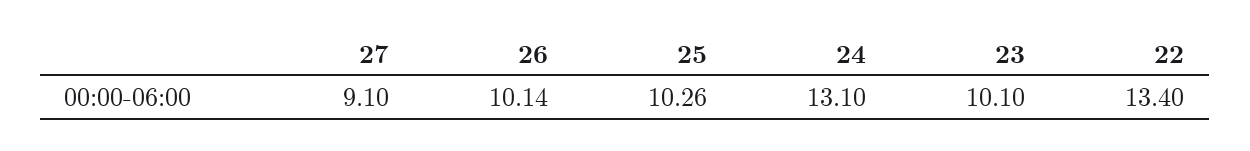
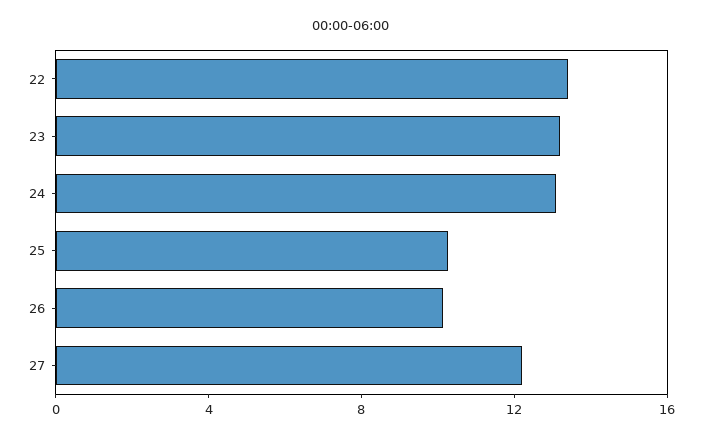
  {
-   "27": 9.1,
+   "27": 12,
    "26": 10.14,
    "25": 10.26,
    "24": 13.1,
-   "23": 10.1,
+   "23": 13,
    "22": 13.4
  }

